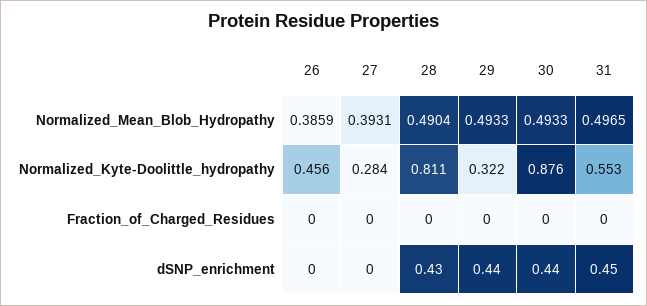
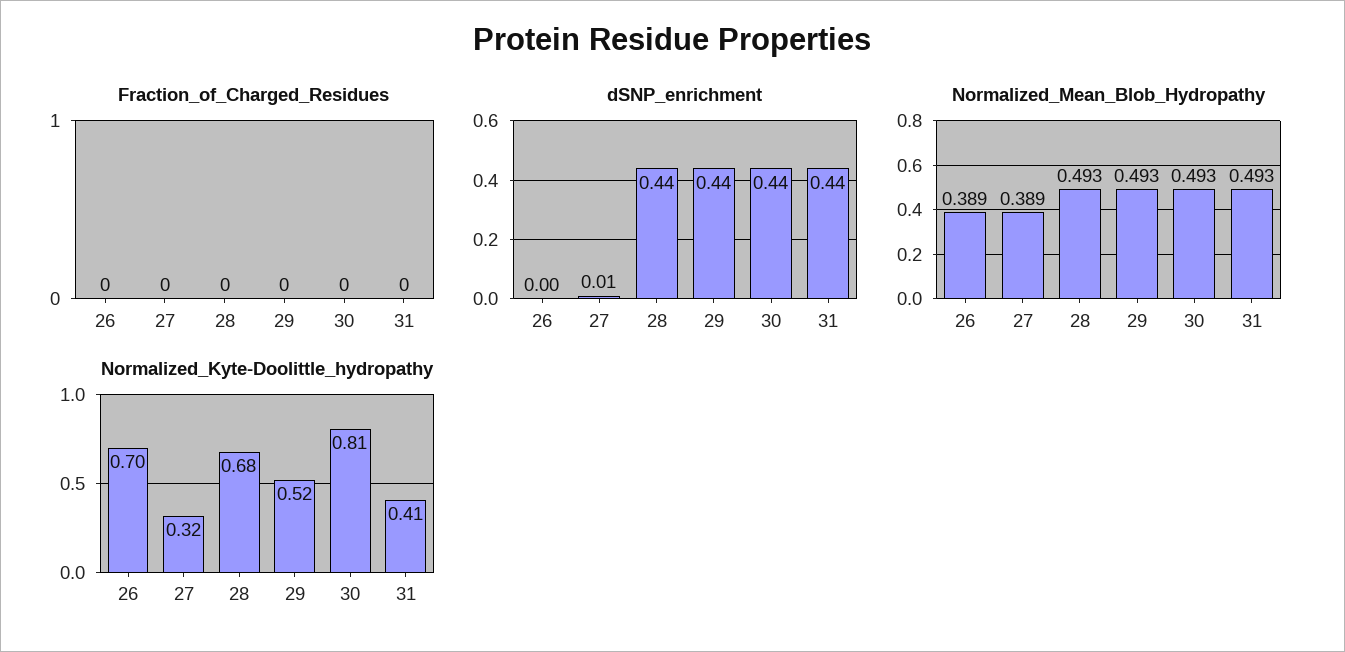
  {
    "Normalized_Mean_Blob_Hydropathy": {
-     "26": 0.3859,
+     "26": 0.389,
-     "27": 0.3931,
+     "27": 0.389,
-     "28": 0.4904,
+     "28": 0.493,
      "29": 0.4933,
      "30": 0.4933,
-     "31": 0.4965
+     "31": 0.493
    },
    "Normalized_Kyte-Doolittle_hydropathy": {
-     "26": 0.456,
+     "26": 0.7,
-     "27": 0.284,
+     "27": 0.32,
-     "28": 0.811,
+     "28": 0.68,
-     "29": 0.322,
+     "29": 0.52,
-     "30": 0.876,
+     "30": 0.81,
-     "31": 0.553
+     "31": 0.41
    },
    "Fraction_of_Charged_Residues": {
      "26": 0,
      "27": 0,
      "28": 0,
      "29": 0,
      "30": 0,
      "31": 0
    },
    "dSNP_enrichment": {
      "26": 0,
-     "27": 0,
+     "27": 0.01,
-     "28": 0.43,
+     "28": 0.44,
      "29": 0.44,
      "30": 0.44,
-     "31": 0.45
+     "31": 0.44
    }
  }

